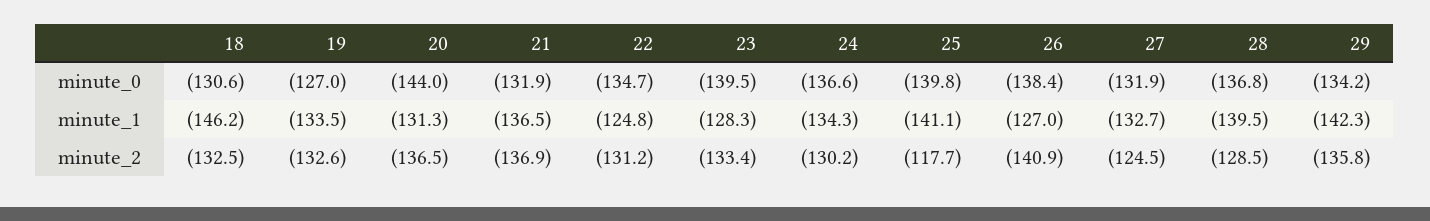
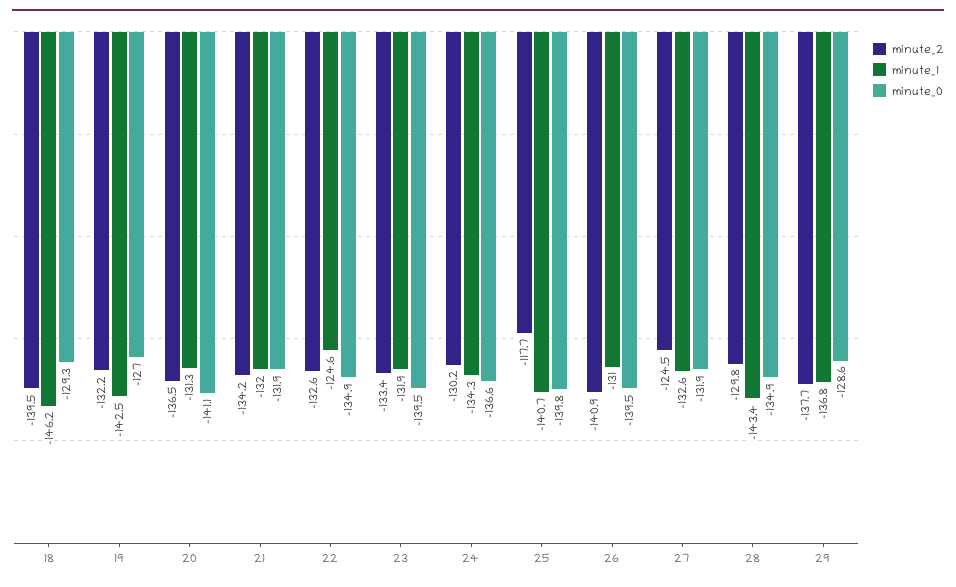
  {
    "minute_0": {
-     "18": -130.6,
+     "18": -129.3,
      "19": -127,
-     "20": -144,
+     "20": -141.1,
      "21": -131.9,
-     "22": -134.7,
+     "22": -134.9,
      "23": -139.5,
      "24": -136.6,
      "25": -139.8,
-     "26": -138.4,
+     "26": -139.5,
      "27": -131.9,
-     "28": -136.8,
+     "28": -134.9,
-     "29": -134.2
+     "29": -128.6
    },
    "minute_1": {
      "18": -146.2,
-     "19": -133.5,
+     "19": -142.5,
      "20": -131.3,
-     "21": -136.5,
+     "21": -132,
-     "22": -124.8,
+     "22": -124.6,
-     "23": -128.3,
+     "23": -131.9,
      "24": -134.3,
-     "25": -141.1,
+     "25": -140.7,
-     "26": -127,
+     "26": -131,
-     "27": -132.7,
+     "27": -132.6,
-     "28": -139.5,
+     "28": -143.4,
-     "29": -142.3
+     "29": -136.8
    },
    "minute_2": {
-     "18": -132.5,
+     "18": -139.5,
-     "19": -132.6,
+     "19": -132.2,
      "20": -136.5,
-     "21": -136.9,
+     "21": -134.2,
-     "22": -131.2,
+     "22": -132.6,
      "23": -133.4,
      "24": -130.2,
      "25": -117.7,
      "26": -140.9,
      "27": -124.5,
-     "28": -128.5,
+     "28": -129.8,
-     "29": -135.8
+     "29": -137.7
    }
  }

